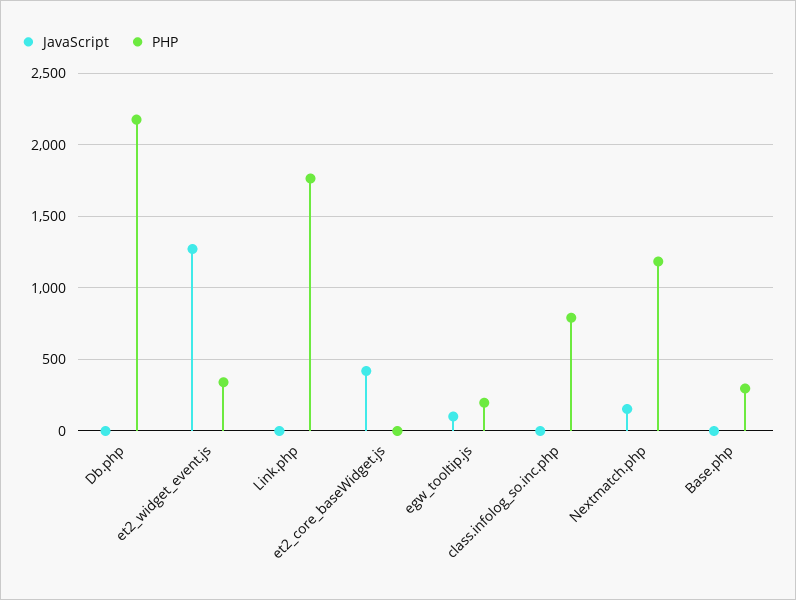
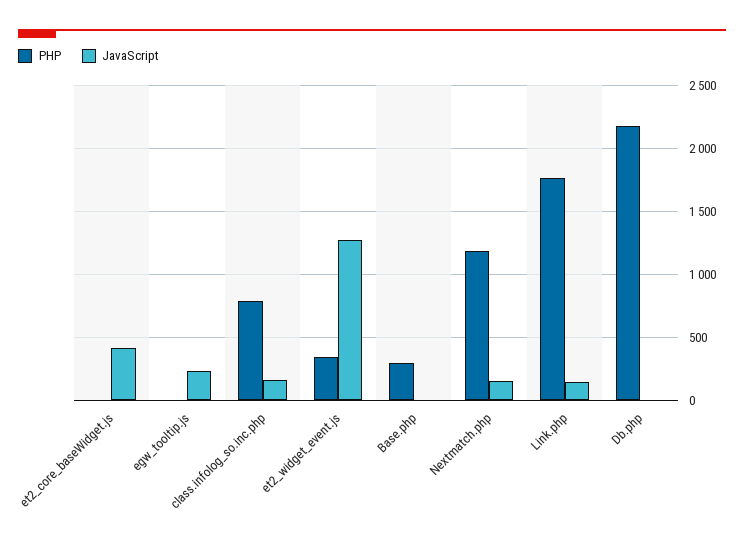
  {
    "JavaScript": {
      "Db.php": 0,
      "et2_widget_event.js": 1250,
-     "Link.php": 0,
+     "Link.php": 150,
      "et2_core_baseWidget.js": 400,
-     "egw_tooltip.js": 100,
+     "egw_tooltip.js": 250,
-     "class.infolog_so.inc.php": 0,
+     "class.infolog_so.inc.php": 150,
      "Nextmatch.php": 150,
      "Base.php": 0
    },
    "PHP": {
      "Db.php": 2200,
      "et2_widget_event.js": 350,
      "Link.php": 1750,
      "et2_core_baseWidget.js": 0,
-     "egw_tooltip.js": 200,
+     "egw_tooltip.js": 0,
      "class.infolog_so.inc.php": 800,
      "Nextmatch.php": 1200,
      "Base.php": 300
    }
  }

